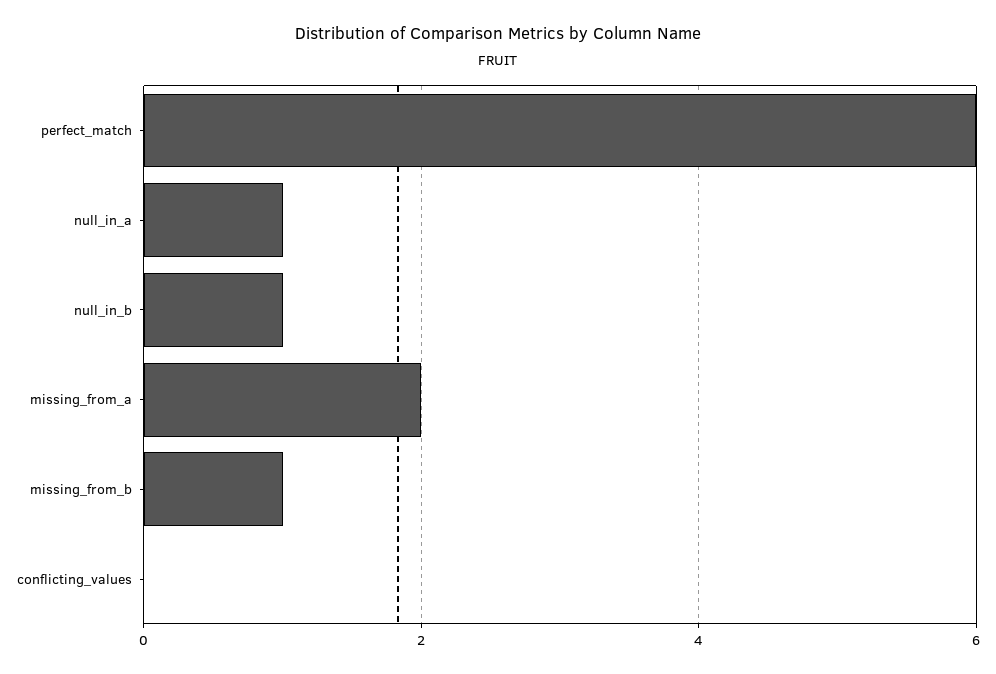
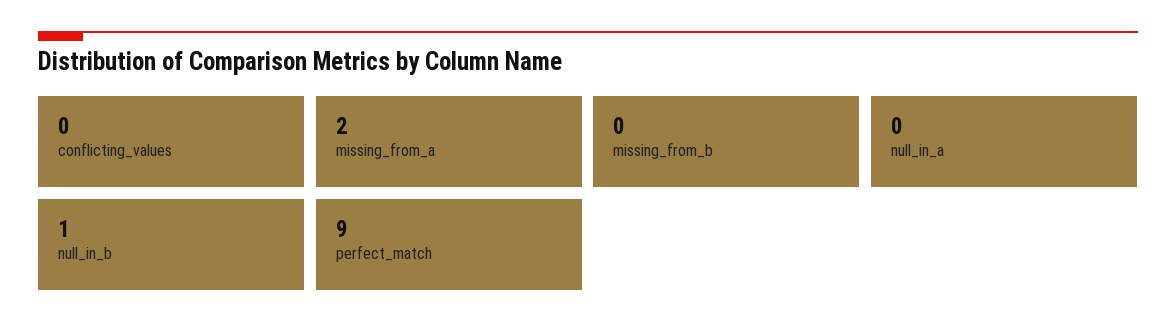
  {
-   "perfect_match": 6,
+   "perfect_match": 9,
-   "null_in_a": 1,
+   "null_in_a": 0,
    "null_in_b": 1,
    "missing_from_a": 2,
-   "missing_from_b": 1,
+   "missing_from_b": 0,
    "conflicting_values": 0
  }

